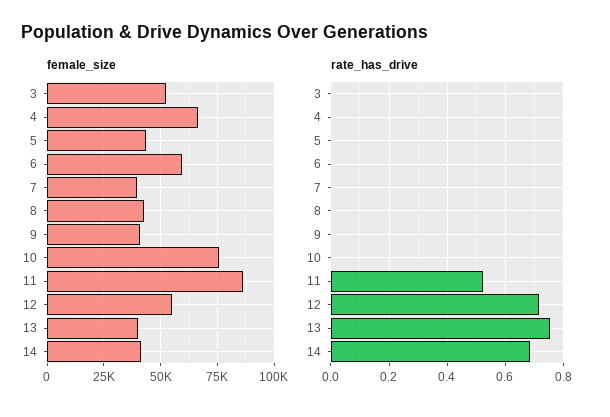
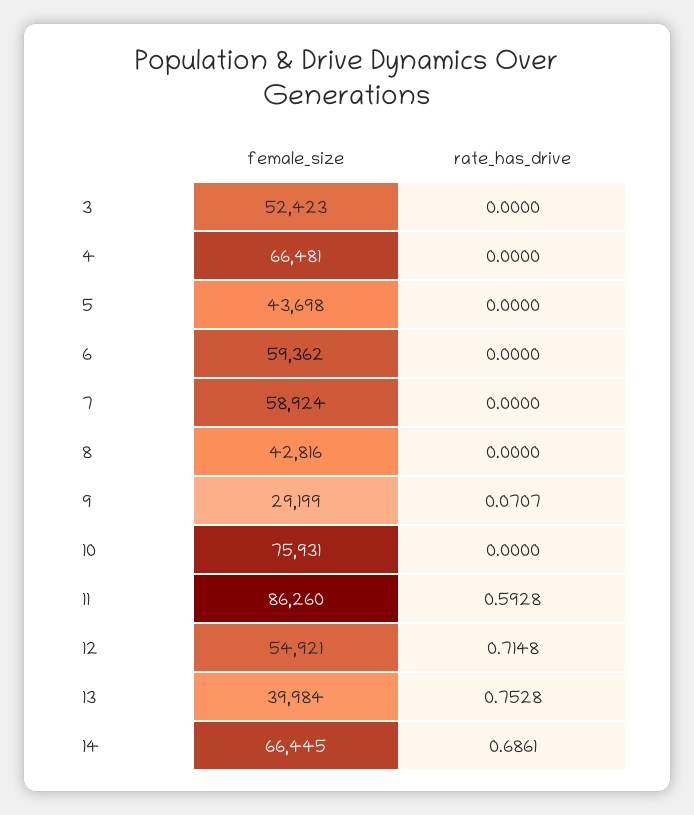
  {
    "female_size": {
      "3": 52423,
      "4": 66481,
      "5": 43698,
      "6": 59362,
-     "7": 40000,
+     "7": 58924,
      "8": 42816,
-     "9": 40000,
+     "9": 29199,
      "10": 75931,
      "11": 86260,
      "12": 54921,
      "13": 39984,
-     "14": 40000
+     "14": 66445
    },
    "rate_has_drive": {
      "3": 0,
      "4": 0,
      "5": 0,
      "6": 0,
      "7": 0,
      "8": 0,
-     "9": 0,
+     "9": 0.0707,
      "10": 0,
-     "11": 0.525,
+     "11": 0.5928,
      "12": 0.7148,
      "13": 0.7528,
      "14": 0.6861
    }
  }

